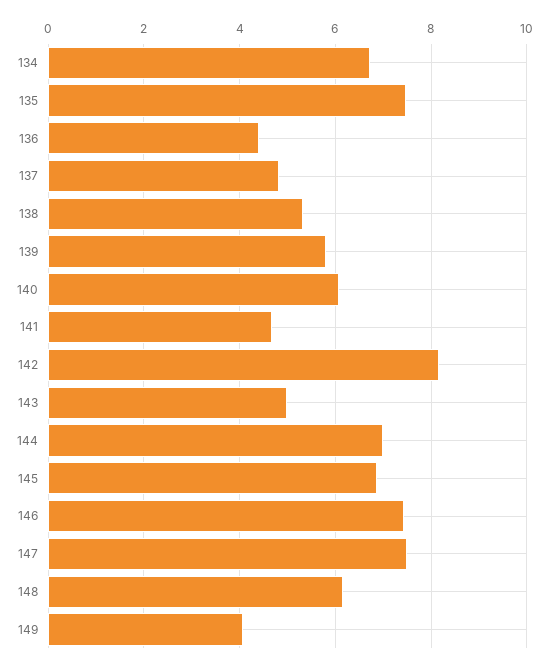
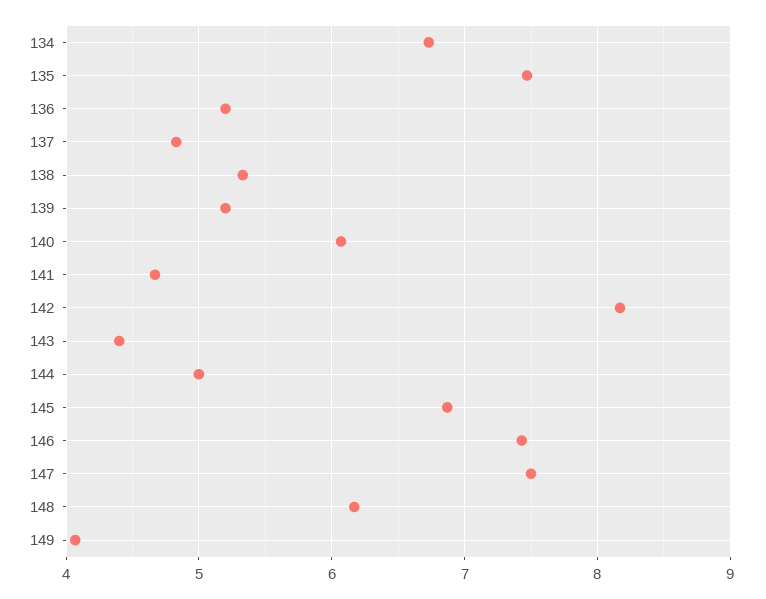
  {
    "134": 6.7,
    "135": 7.5,
-   "136": 4.4,
+   "136": 5.2,
    "137": 4.8,
    "138": 5.3,
-   "139": 5.8,
+   "139": 5.2,
    "140": 6.1,
    "141": 4.7,
    "142": 8.2,
-   "143": 5,
+   "143": 4.4,
-   "144": 7,
+   "144": 5,
    "145": 6.9,
    "146": 7.4,
    "147": 7.5,
    "148": 6.2,
    "149": 4.1
  }

